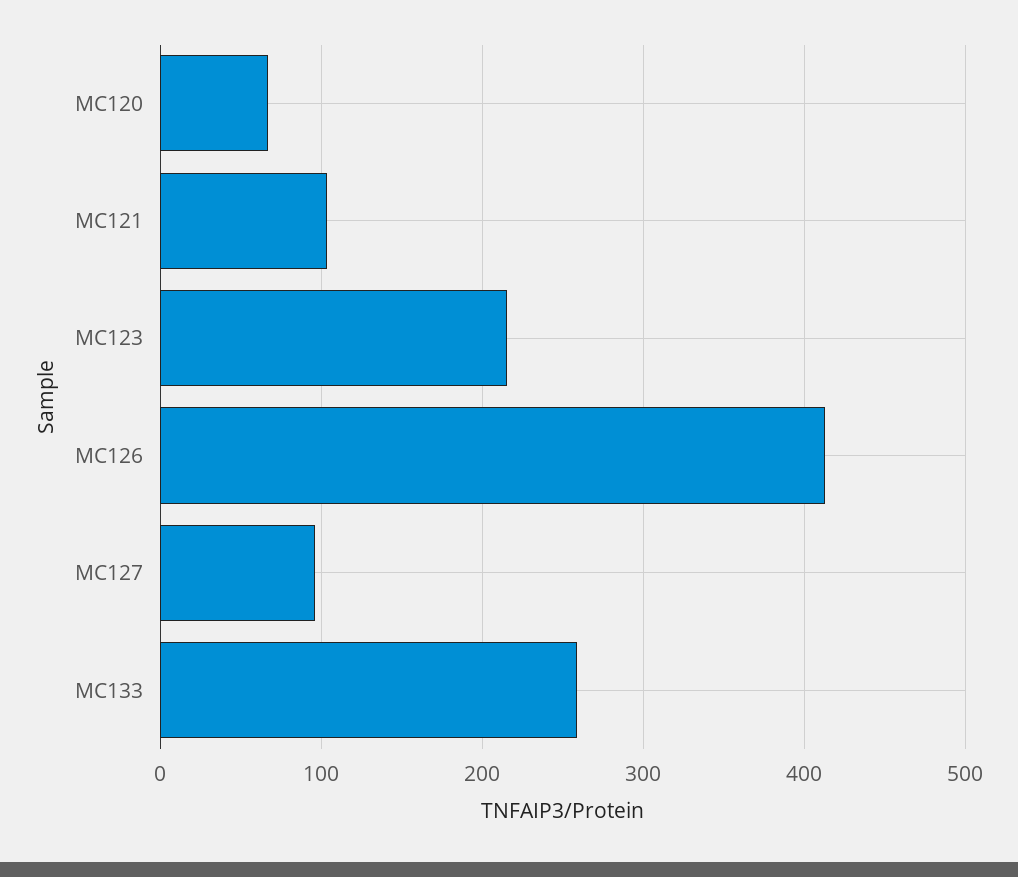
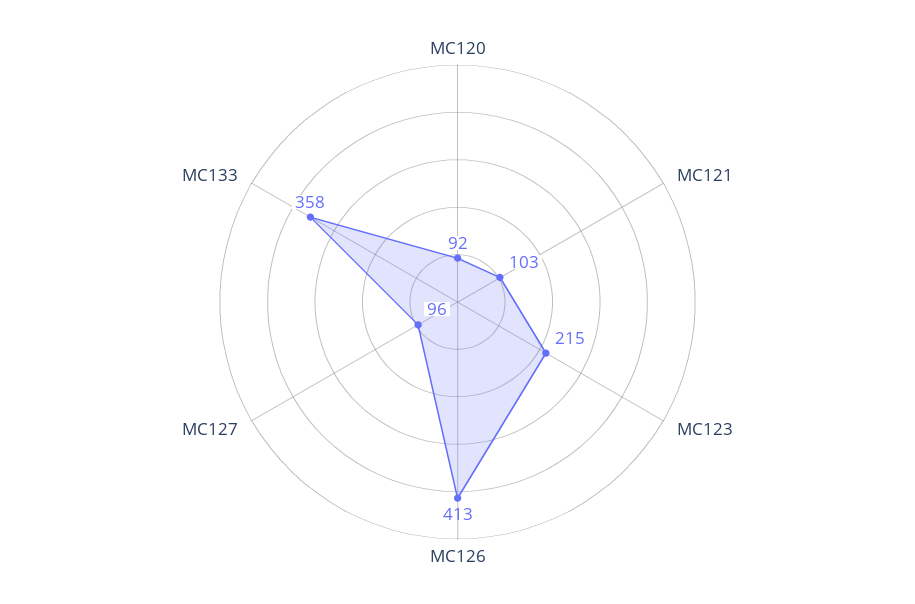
  {
-   "MC120": 70,
+   "MC120": 92,
    "MC121": 103,
    "MC123": 215,
    "MC126": 413,
    "MC127": 96,
-   "MC133": 260
+   "MC133": 358
  }

